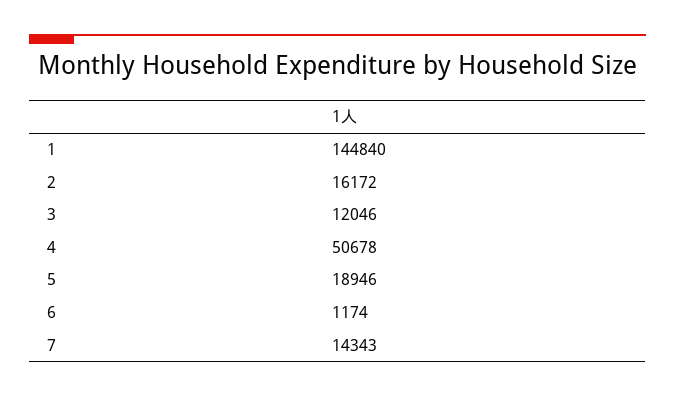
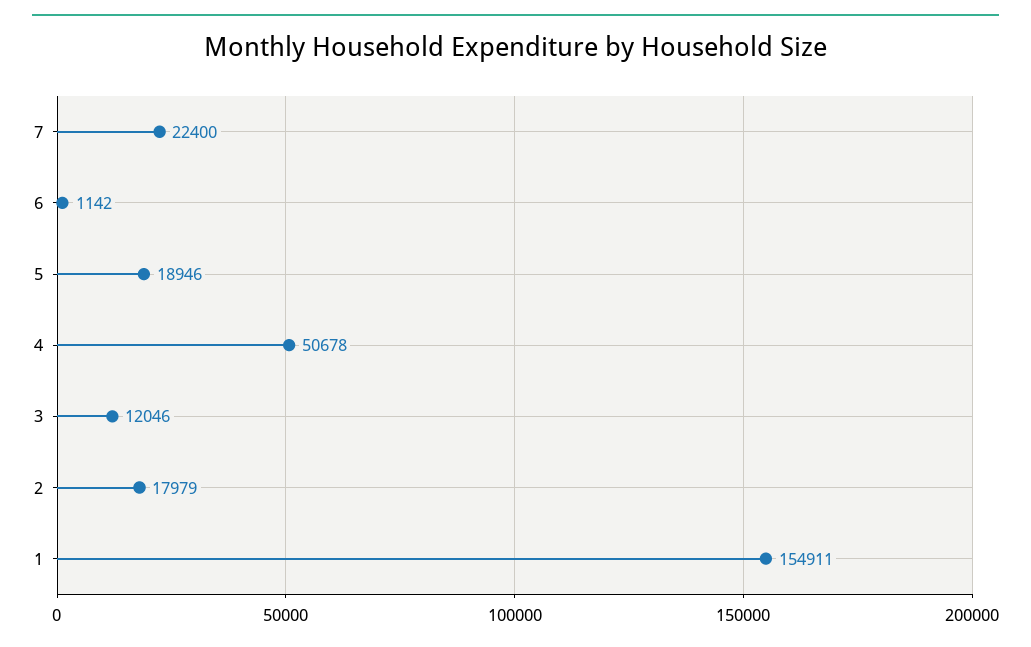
  {
-   "1": 144840,
+   "1": 154911,
-   "2": 16172,
+   "2": 17979,
    "3": 12046,
    "4": 50678,
    "5": 18946,
-   "6": 1174,
+   "6": 1142,
-   "7": 14343
+   "7": 22400
  }

